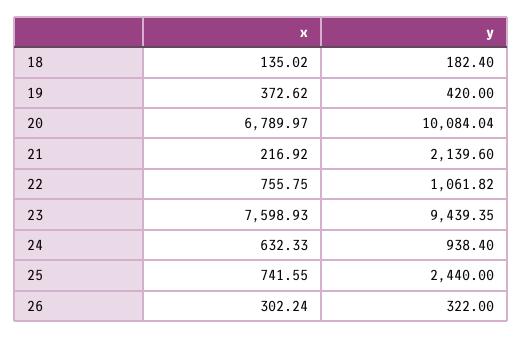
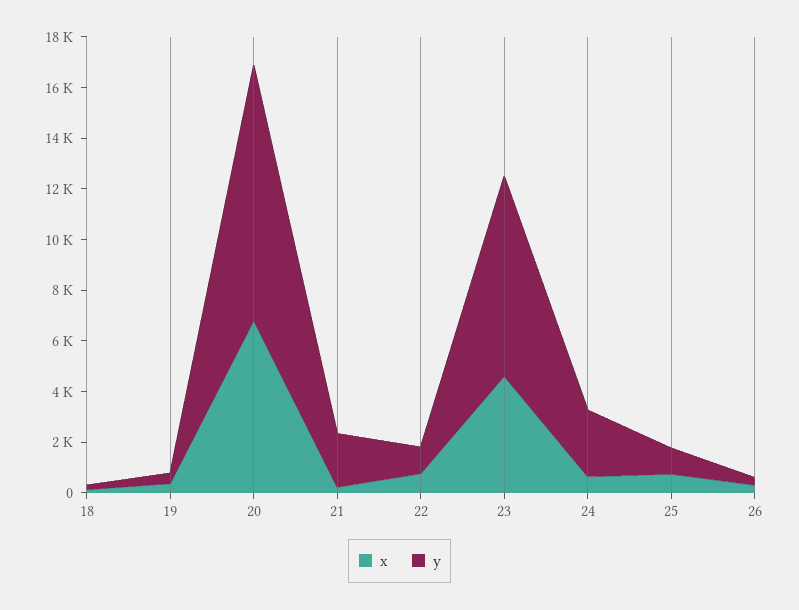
  {
    "x": {
      "18": 135.02,
      "19": 372.62,
      "20": 6789.97,
      "21": 216.92,
      "22": 755.75,
-     "23": 7598.93,
+     "23": 4500,
      "24": 632.33,
      "25": 741.55,
      "26": 302.24
    },
    "y": {
      "18": 182.4,
      "19": 420,
      "20": 10084.04,
      "21": 2139.6,
      "22": 1061.82,
-     "23": 9439.35,
+     "23": 8000,
-     "24": 938.4,
+     "24": 2500,
-     "25": 2440,
+     "25": 1000,
      "26": 322
    }
  }

